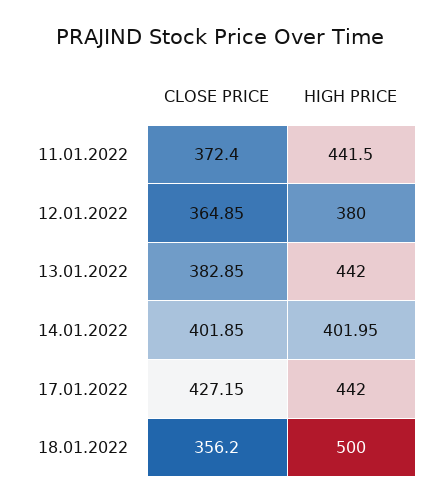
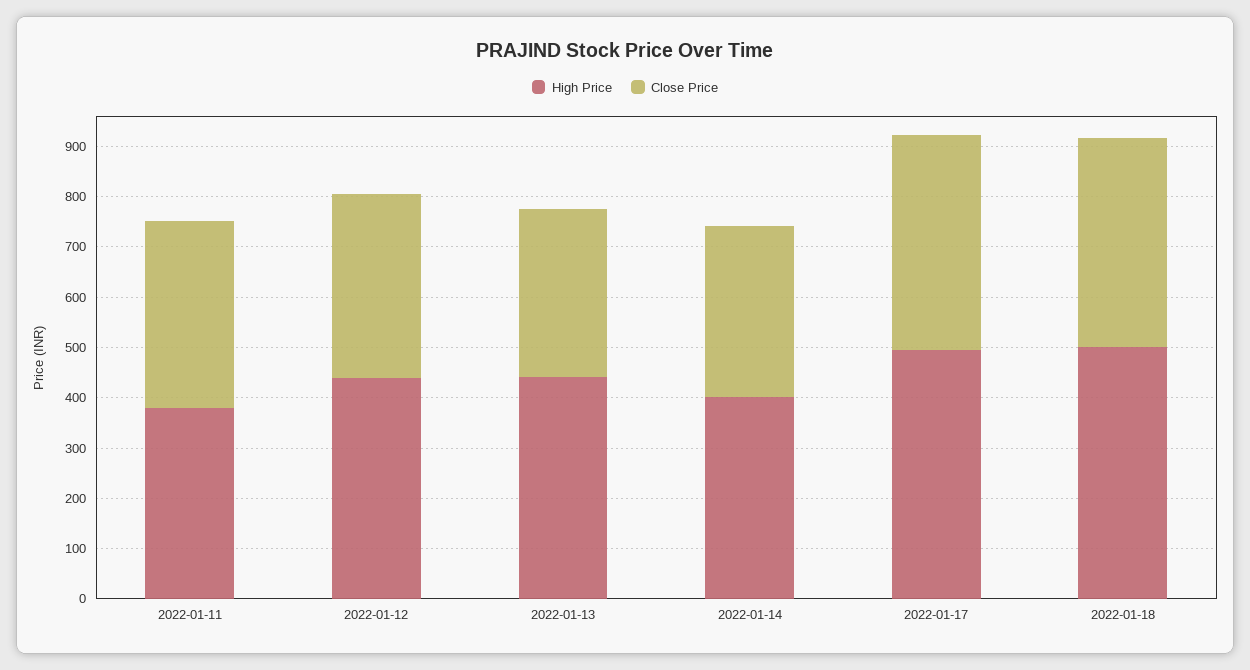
  {
    "CLOSE PRICE": {
      "11.01.2022": 372.4,
      "12.01.2022": 364.85,
-     "13.01.2022": 382.85,
+     "13.01.2022": 340,
-     "14.01.2022": 401.85,
+     "14.01.2022": 340,
      "17.01.2022": 427.15,
-     "18.01.2022": 356.2
+     "18.01.2022": 420
    },
    "HIGH PRICE": {
-     "11.01.2022": 441.5,
+     "11.01.2022": 380,
-     "12.01.2022": 380,
+     "12.01.2022": 440,
      "13.01.2022": 442,
      "14.01.2022": 401.95,
-     "17.01.2022": 442,
+     "17.01.2022": 500,
      "18.01.2022": 500
    }
  }

